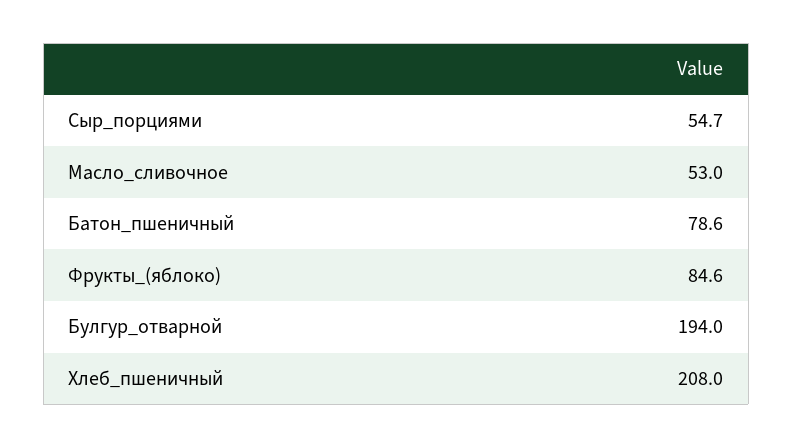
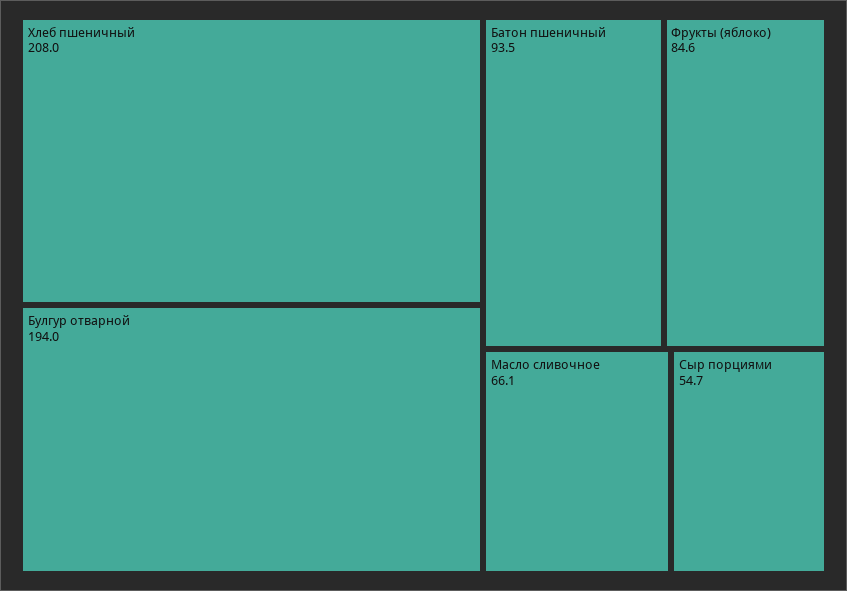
  {
    "Сыр_порциями": 54.7,
-   "Масло_сливочное": 53,
+   "Масло_сливочное": 66.1,
-   "Батон_пшеничный": 78.6,
+   "Батон_пшеничный": 93.5,
    "Фрукты_(яблоко)": 84.6,
    "Булгур_отварной": 194,
    "Хлеб_пшеничный": 208
  }

